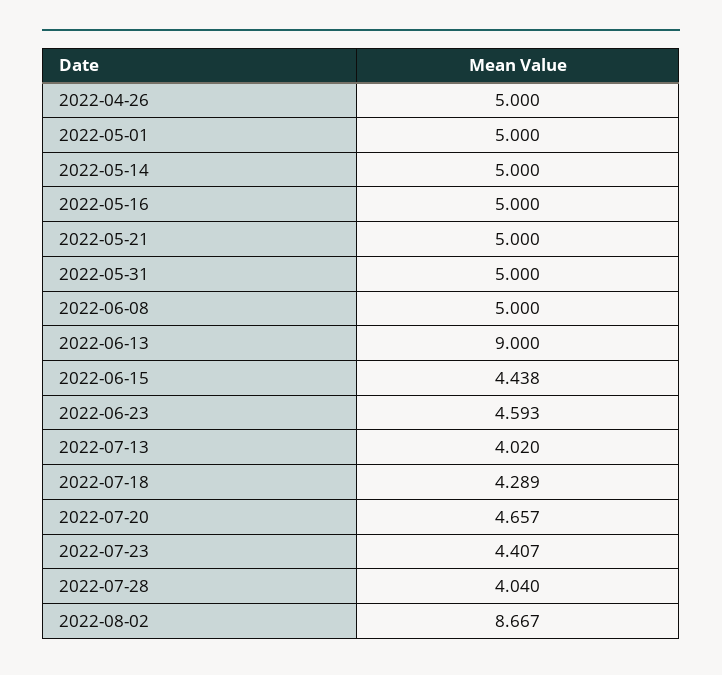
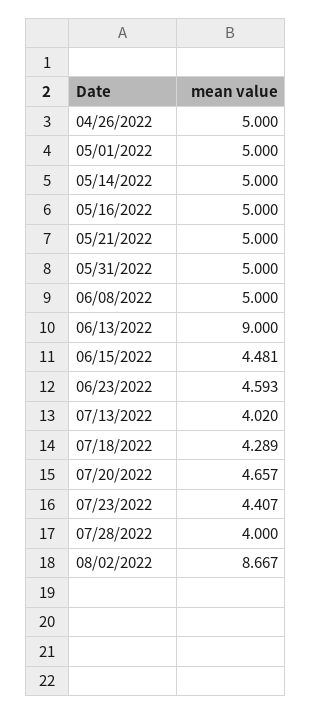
  {
    "2022-04-26": 5,
    "2022-05-01": 5,
    "2022-05-14": 5,
    "2022-05-16": 5,
    "2022-05-21": 5,
    "2022-05-31": 5,
    "2022-06-08": 5,
    "2022-06-13": 9,
-   "2022-06-15": 4.438,
+   "2022-06-15": 4.481,
    "2022-06-23": 4.593,
    "2022-07-13": 4.02,
    "2022-07-18": 4.289,
    "2022-07-20": 4.657,
    "2022-07-23": 4.407,
-   "2022-07-28": 4.04,
+   "2022-07-28": 4,
    "2022-08-02": 8.667
  }

